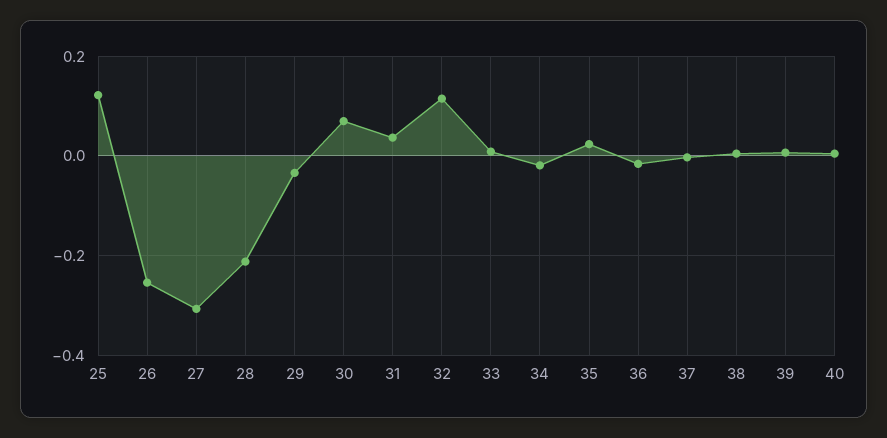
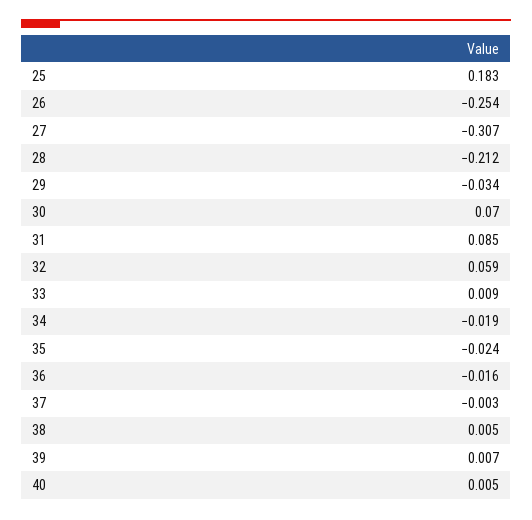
  {
-   "25": 0.12,
+   "25": 0.183,
    "26": -0.254,
    "27": -0.307,
    "28": -0.212,
    "29": -0.034,
    "30": 0.07,
-   "31": 0.04,
+   "31": 0.085,
-   "32": 0.12,
+   "32": 0.059,
    "33": 0.009,
    "34": -0.019,
-   "35": 0.02,
+   "35": -0.024,
    "36": -0.016,
    "37": -0.003,
    "38": 0.005,
    "39": 0.007,
    "40": 0.005
  }

